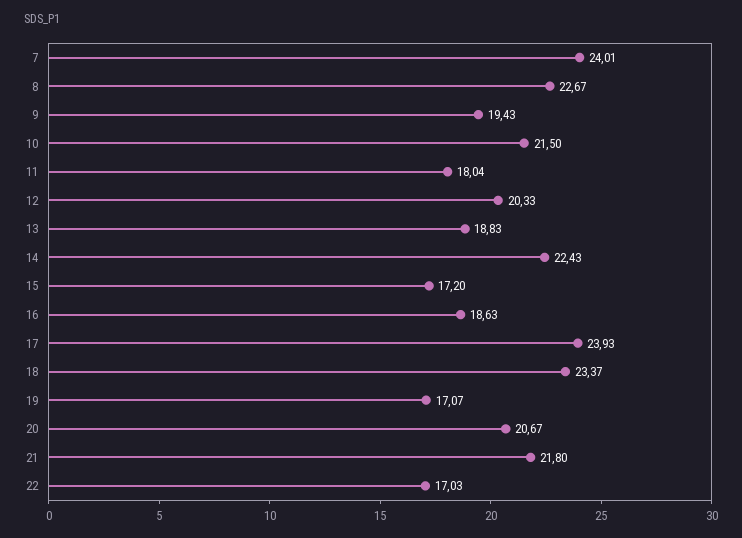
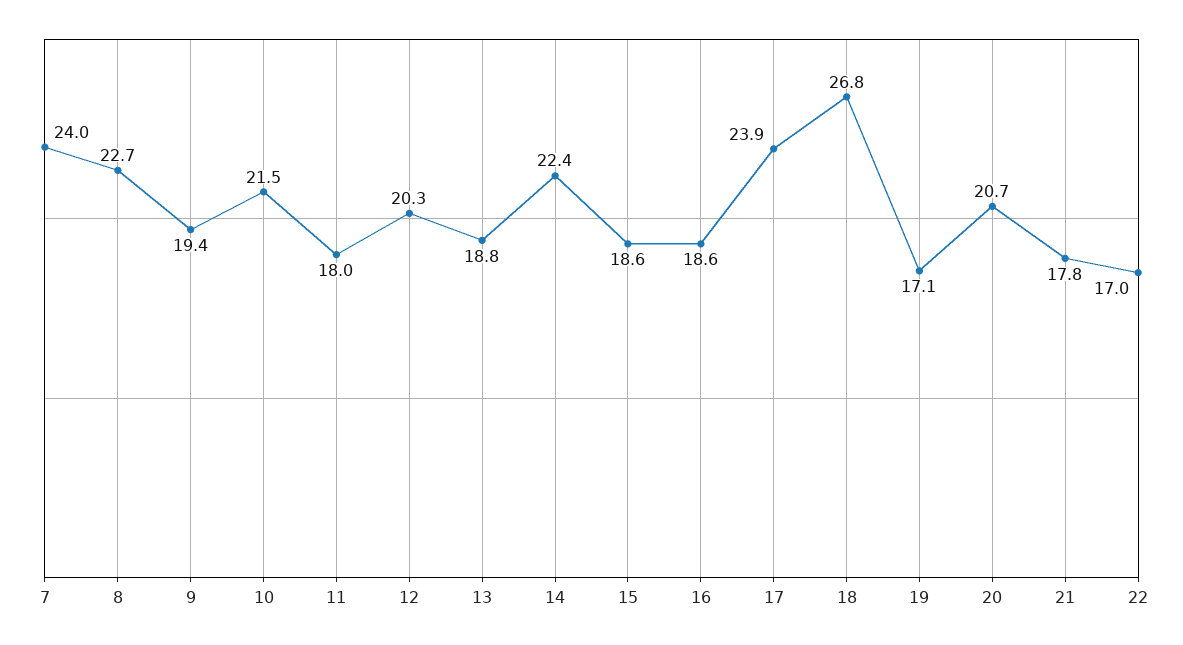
  {
    "7": 24.01,
    "8": 22.67,
    "9": 19.43,
    "10": 21.5,
    "11": 18.04,
    "12": 20.33,
    "13": 18.83,
    "14": 22.43,
-   "15": 17.2,
+   "15": 18.6,
    "16": 18.63,
    "17": 23.93,
-   "18": 23.37,
+   "18": 26.8,
    "19": 17.07,
    "20": 20.67,
-   "21": 21.8,
+   "21": 17.8,
    "22": 17.03
  }

